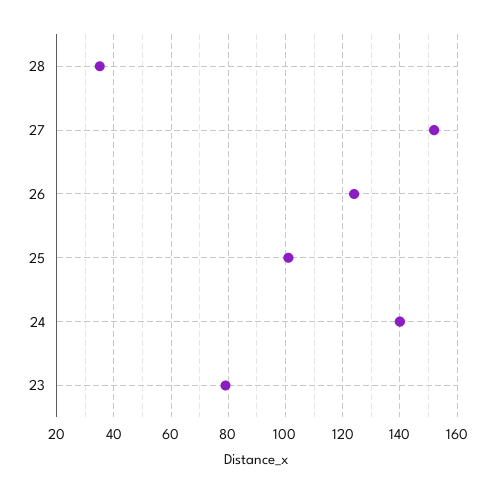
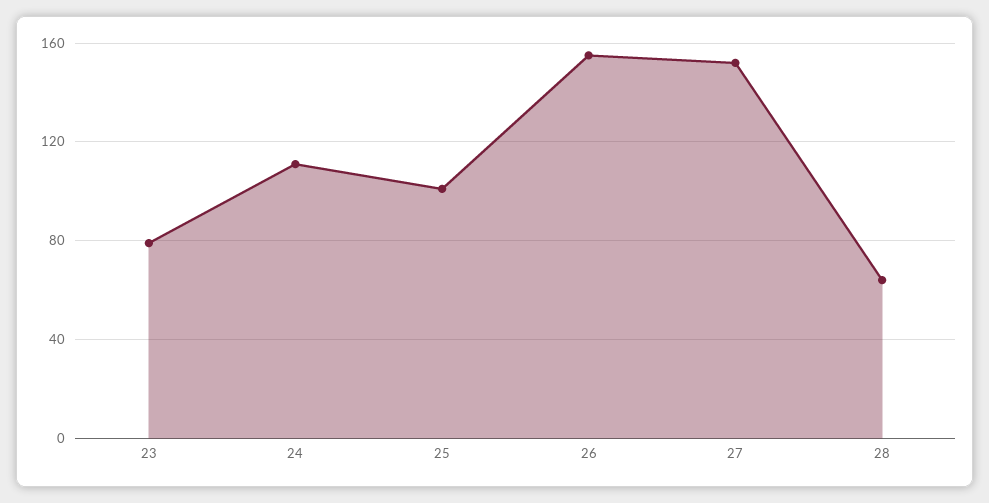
  {
-   "28": 35,
+   "28": 65,
    "27": 150,
-   "26": 125,
+   "26": 155,
    "25": 100,
-   "24": 140,
+   "24": 110,
    "23": 80
  }

